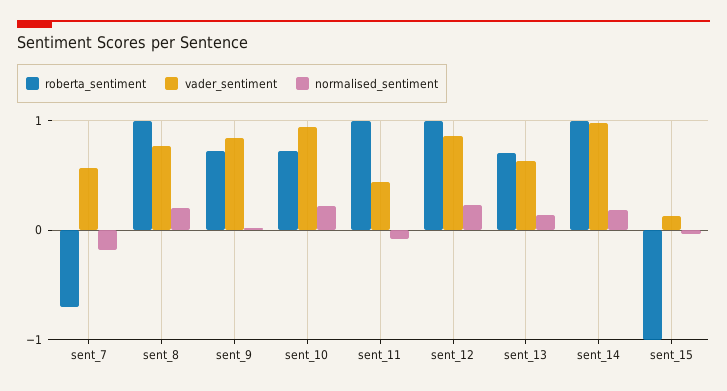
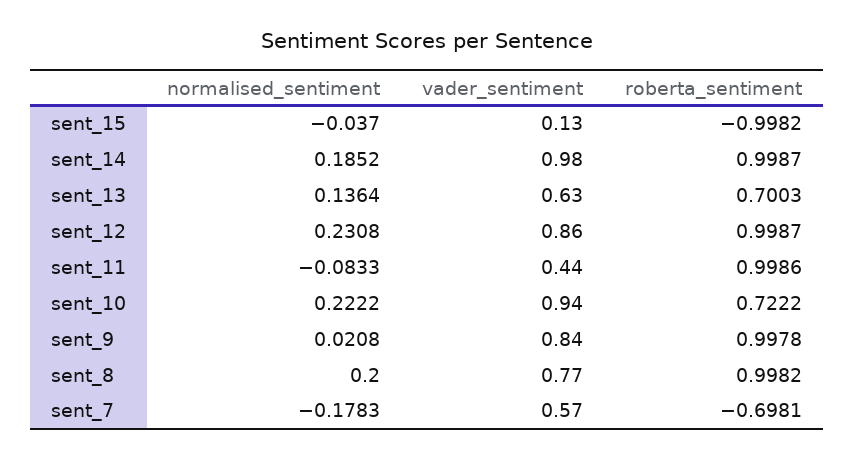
  {
    "roberta_sentiment": {
      "sent_7": -0.6981,
      "sent_8": 0.9982,
-     "sent_9": 0.7,
+     "sent_9": 0.9978,
      "sent_10": 0.7222,
      "sent_11": 0.9986,
      "sent_12": 0.9987,
      "sent_13": 0.7003,
      "sent_14": 0.9987,
      "sent_15": -0.9982
    },
    "vader_sentiment": {
      "sent_7": 0.57,
      "sent_8": 0.77,
      "sent_9": 0.84,
      "sent_10": 0.94,
      "sent_11": 0.44,
      "sent_12": 0.86,
      "sent_13": 0.63,
      "sent_14": 0.98,
      "sent_15": 0.13
    },
    "normalised_sentiment": {
      "sent_7": -0.1783,
      "sent_8": 0.2,
      "sent_9": 0.0208,
      "sent_10": 0.2222,
      "sent_11": -0.0833,
      "sent_12": 0.2308,
      "sent_13": 0.1364,
      "sent_14": 0.1852,
      "sent_15": -0.037
    }
  }

